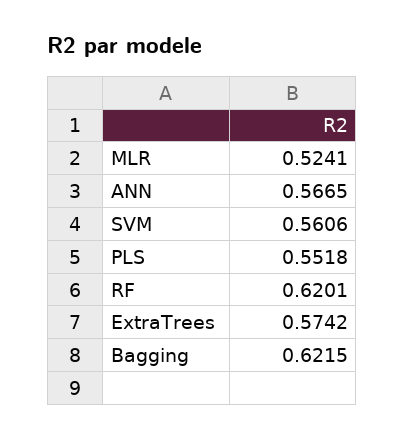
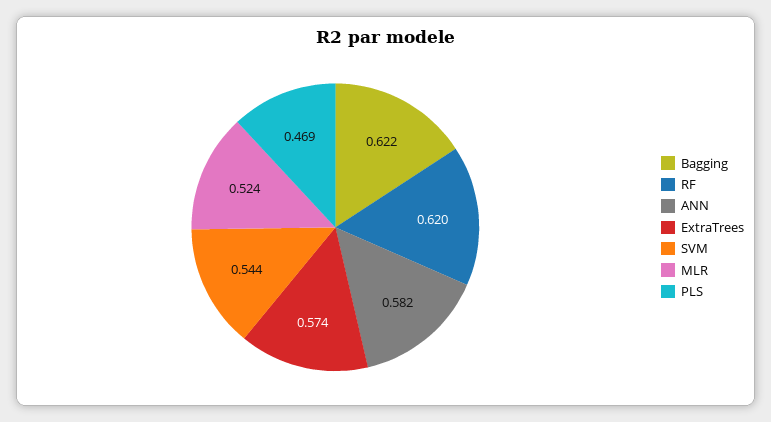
  {
    "MLR": 0.5241,
-   "ANN": 0.5665,
+   "ANN": 0.582,
-   "SVM": 0.5606,
+   "SVM": 0.544,
-   "PLS": 0.5518,
+   "PLS": 0.469,
    "RF": 0.6201,
    "ExtraTrees": 0.5742,
    "Bagging": 0.6215
  }

